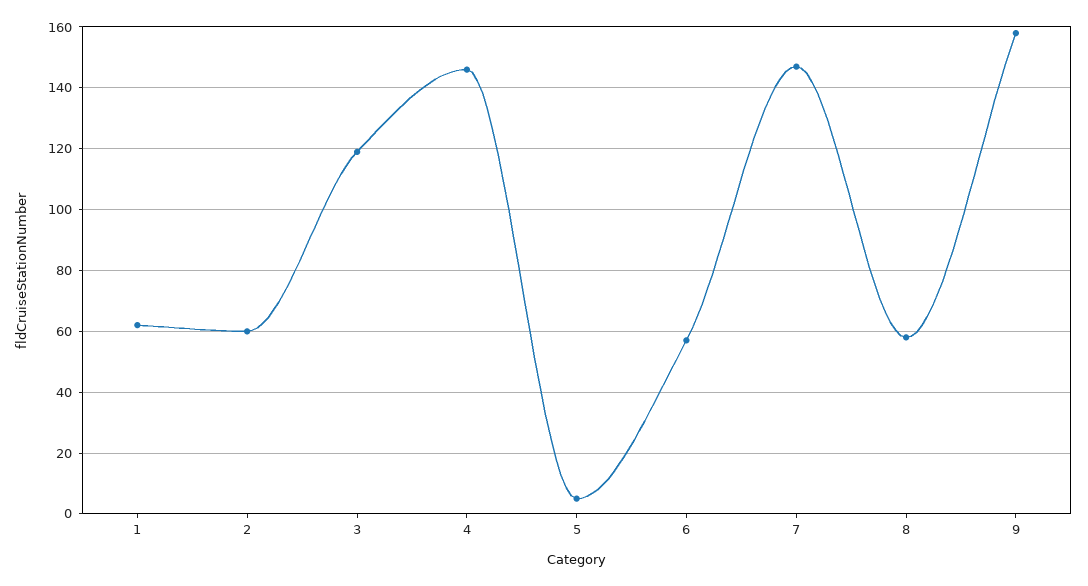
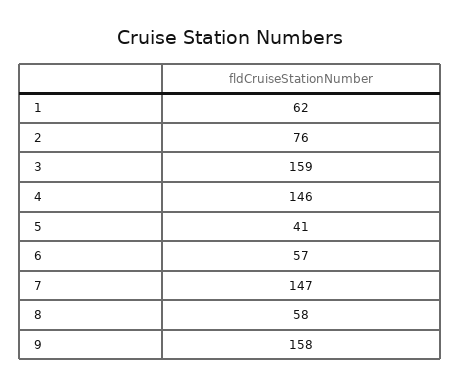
  {
    "1": 62,
-   "2": 60,
+   "2": 76,
-   "3": 120,
+   "3": 159,
    "4": 146,
-   "5": 5,
+   "5": 41,
    "6": 57,
    "7": 147,
    "8": 58,
    "9": 158
  }

